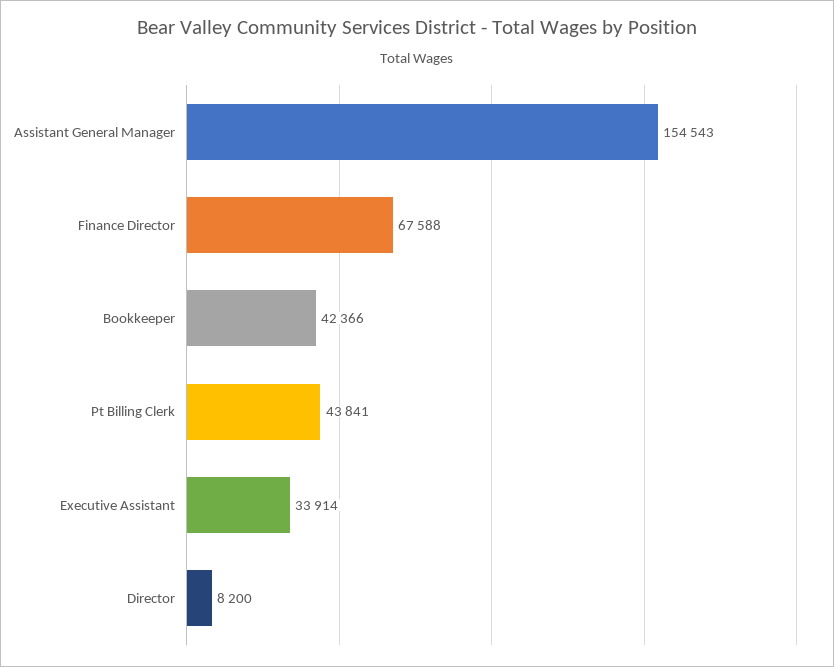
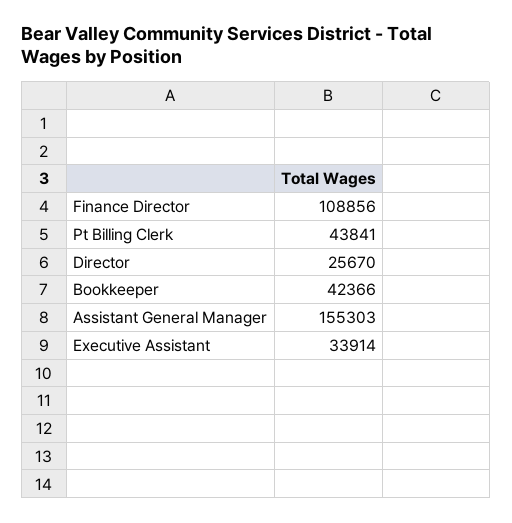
  {
-   "Assistant General Manager": 154543,
+   "Assistant General Manager": 155303,
-   "Finance Director": 67588,
+   "Finance Director": 108856,
    "Bookkeeper": 42366,
    "Pt Billing Clerk": 43841,
    "Executive Assistant": 33914,
-   "Director": 8200
+   "Director": 25670
  }

